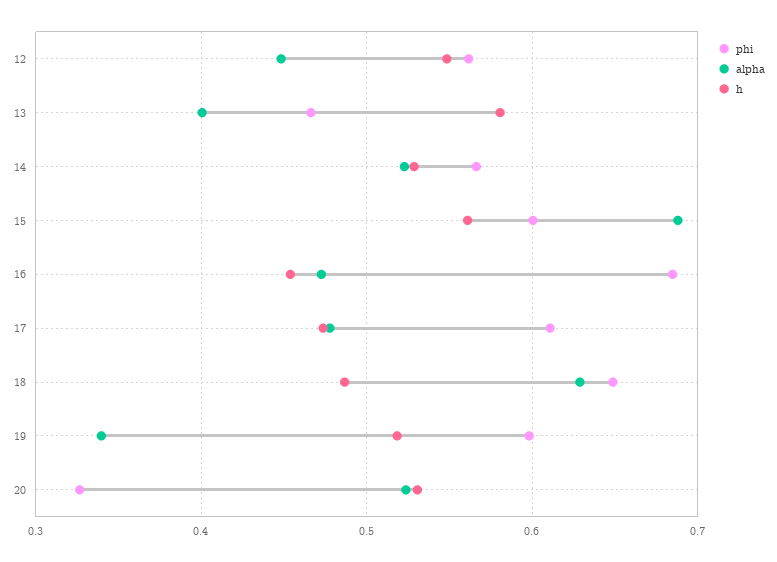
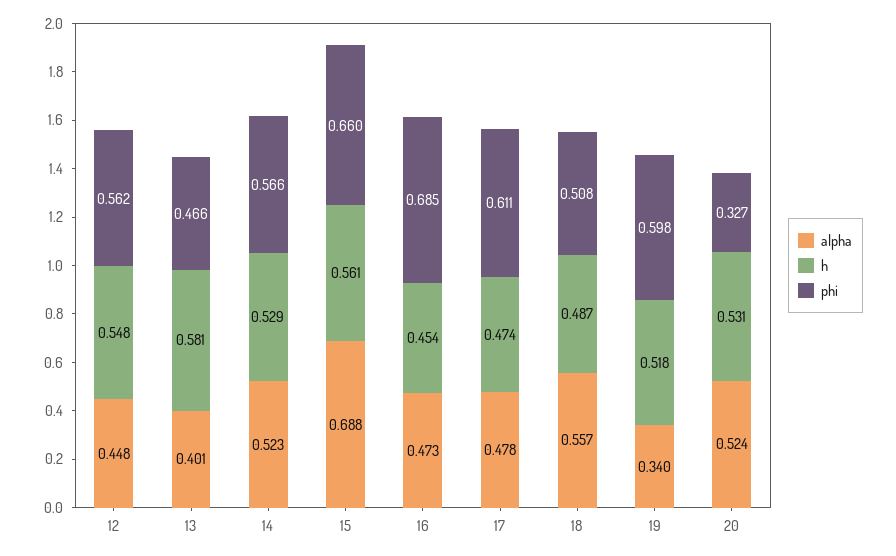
  {
    "phi": {
      "12": 0.562,
      "13": 0.466,
      "14": 0.566,
-     "15": 0.6,
+     "15": 0.66,
      "16": 0.685,
      "17": 0.611,
-     "18": 0.65,
+     "18": 0.508,
      "19": 0.598,
      "20": 0.327
    },
    "alpha": {
      "12": 0.448,
      "13": 0.401,
      "14": 0.523,
      "15": 0.688,
      "16": 0.473,
      "17": 0.478,
-     "18": 0.63,
+     "18": 0.557,
      "19": 0.34,
      "20": 0.524
    },
    "h": {
      "12": 0.548,
      "13": 0.581,
      "14": 0.529,
      "15": 0.561,
      "16": 0.454,
      "17": 0.474,
      "18": 0.487,
      "19": 0.518,
      "20": 0.531
    }
  }

